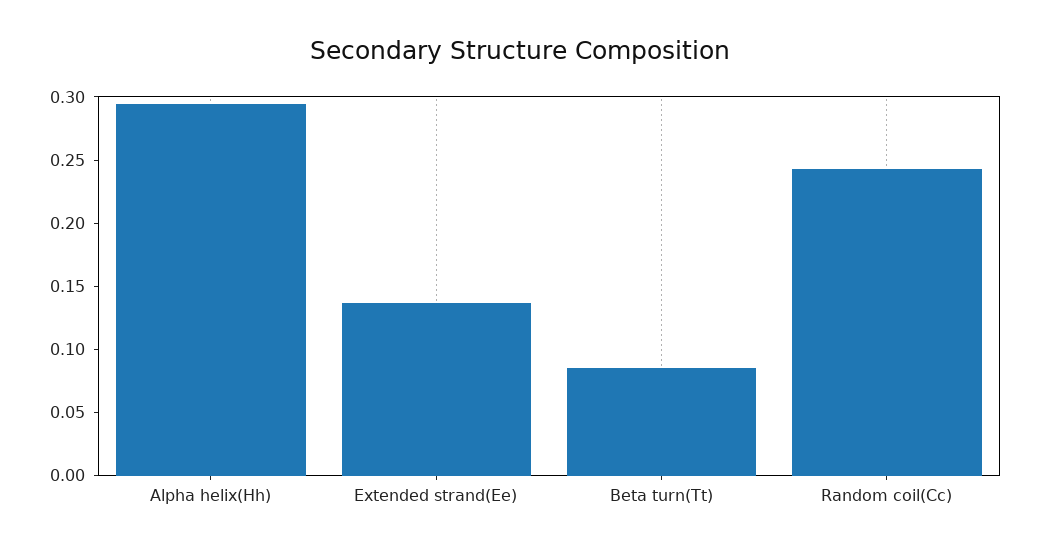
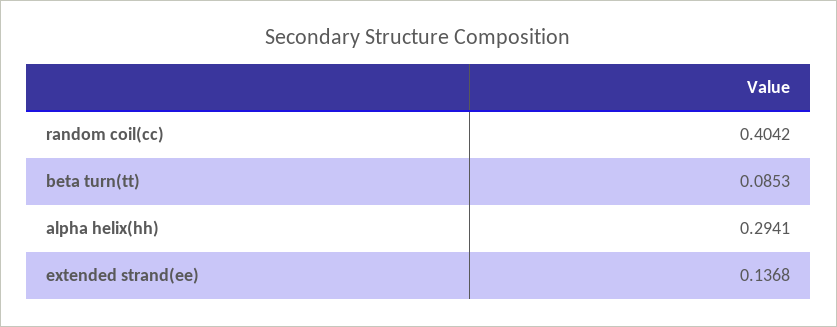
  {
    "Alpha helix(Hh)": 0.2941,
    "Extended strand(Ee)": 0.1368,
    "Beta turn(Tt)": 0.0853,
-   "Random coil(Cc)": 0.24
+   "Random coil(Cc)": 0.4042
  }

